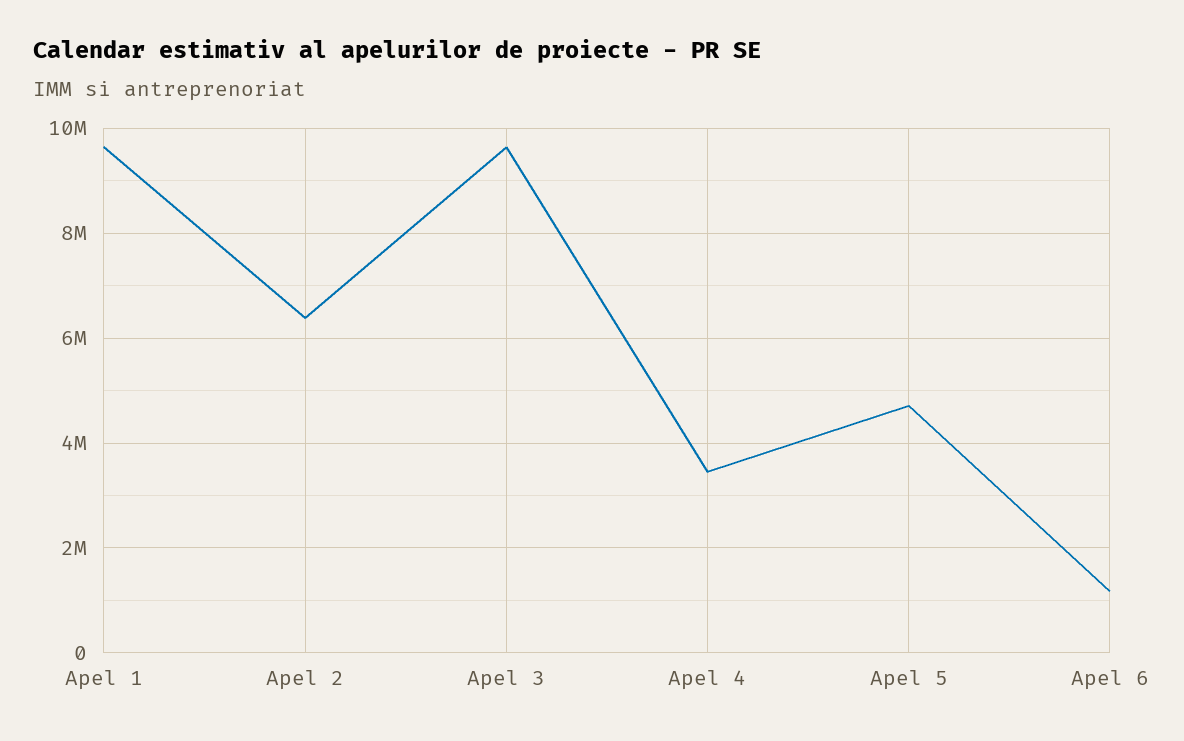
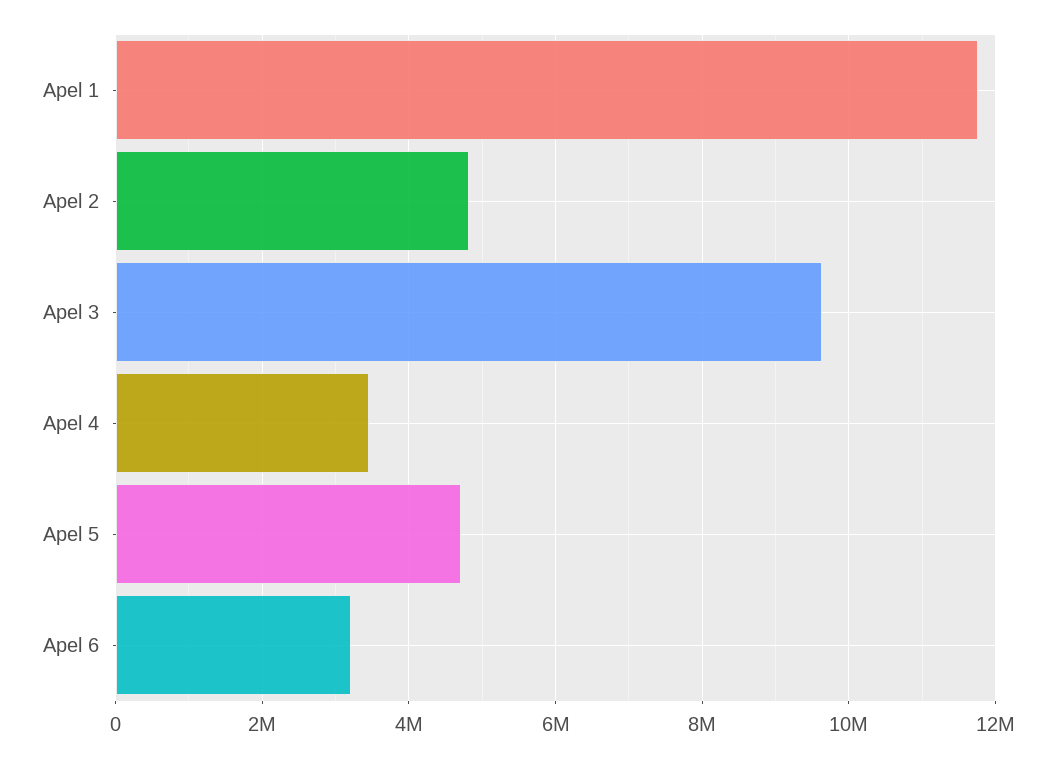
  {
-   "Apel 1": 9600000,
+   "Apel 1": 11800000,
-   "Apel 2": 6400000,
+   "Apel 2": 4800000,
    "Apel 3": 9600000,
    "Apel 4": 3400000,
    "Apel 5": 4800000,
-   "Apel 6": 1200000
+   "Apel 6": 3200000
  }

